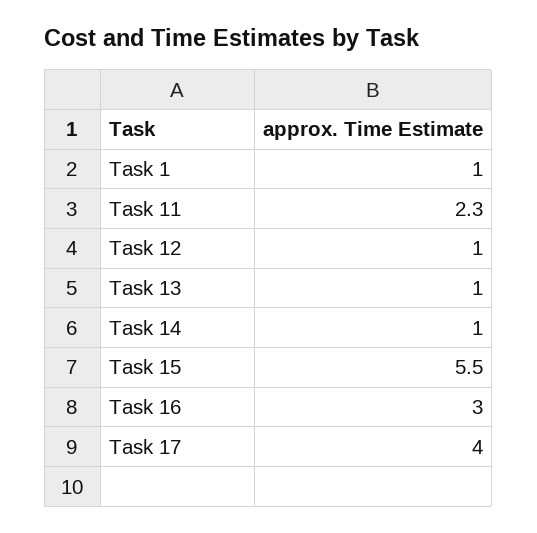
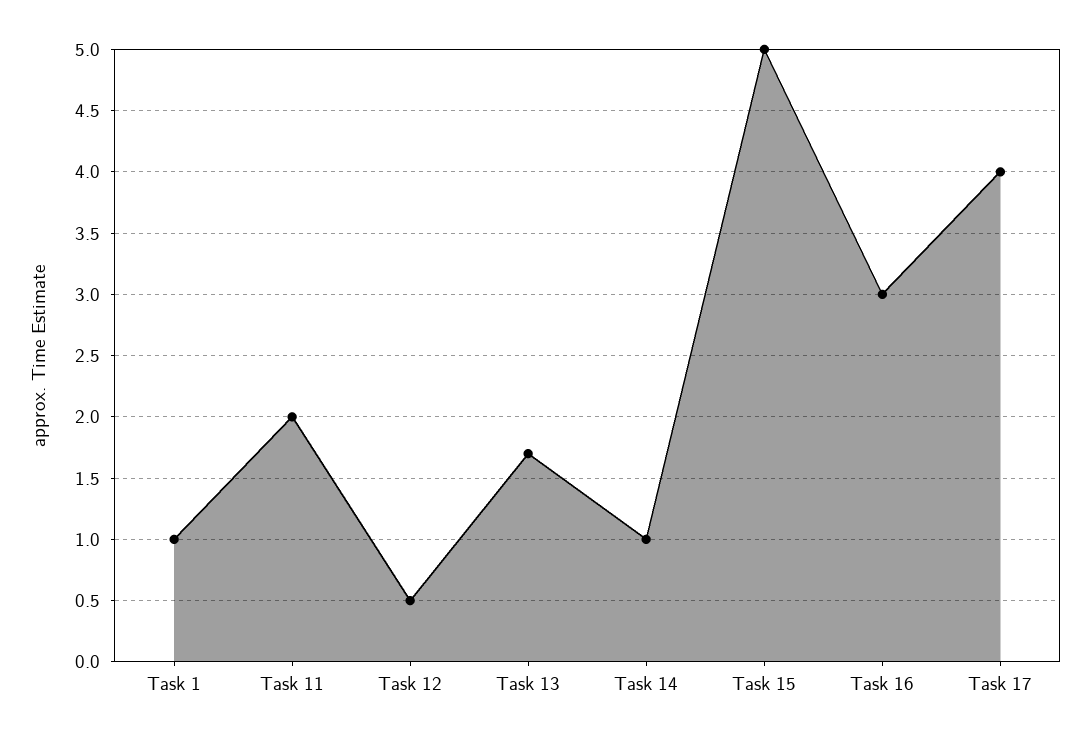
  {
    "Task 1": 1,
-   "Task 11": 2.3,
+   "Task 11": 2,
-   "Task 12": 1,
+   "Task 12": 0.5,
-   "Task 13": 1,
+   "Task 13": 1.7,
    "Task 14": 1,
-   "Task 15": 5.5,
+   "Task 15": 5,
    "Task 16": 3,
    "Task 17": 4
  }

